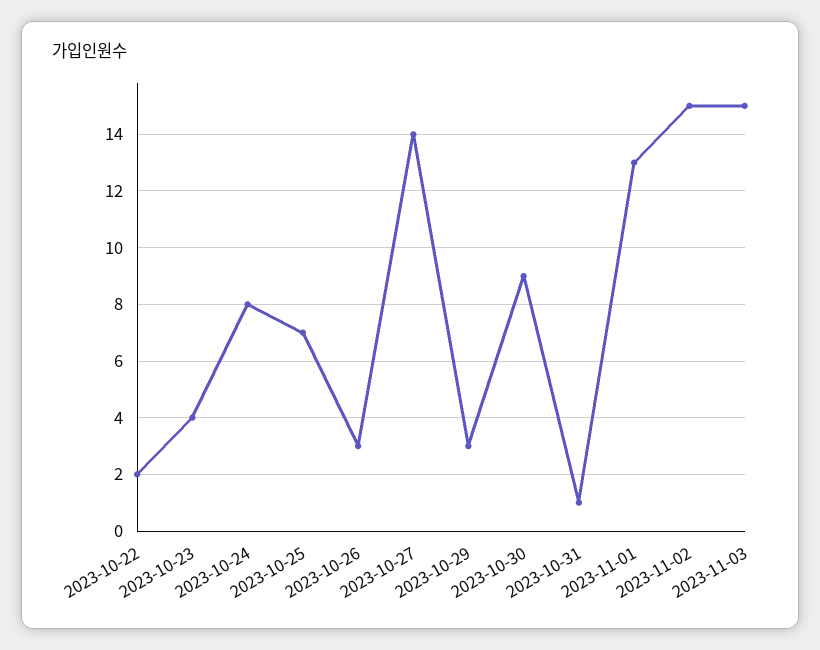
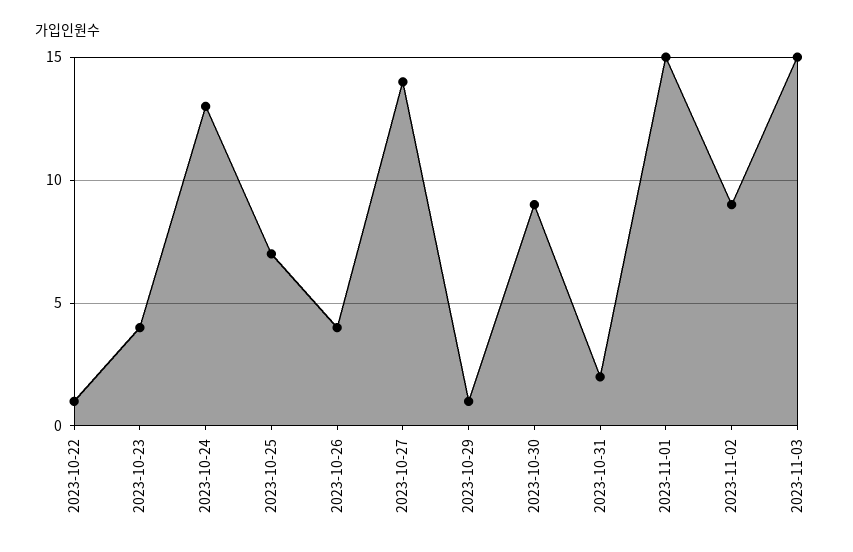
  {
-   "2023-10-22": 2,
+   "2023-10-22": 1,
    "2023-10-23": 4,
-   "2023-10-24": 8,
+   "2023-10-24": 13,
    "2023-10-25": 7,
-   "2023-10-26": 3,
+   "2023-10-26": 4,
    "2023-10-27": 14,
-   "2023-10-29": 3,
+   "2023-10-29": 1,
    "2023-10-30": 9,
-   "2023-10-31": 1,
+   "2023-10-31": 2,
-   "2023-11-01": 13,
+   "2023-11-01": 15,
-   "2023-11-02": 15,
+   "2023-11-02": 9,
    "2023-11-03": 15
  }

